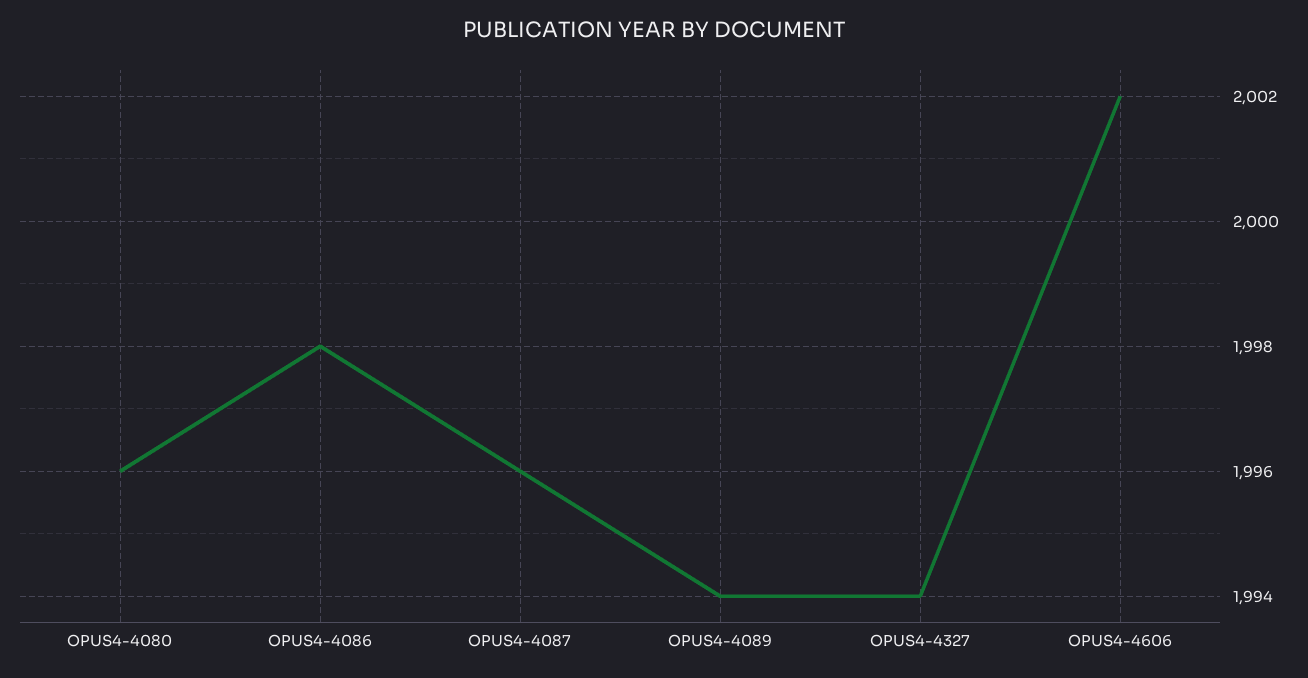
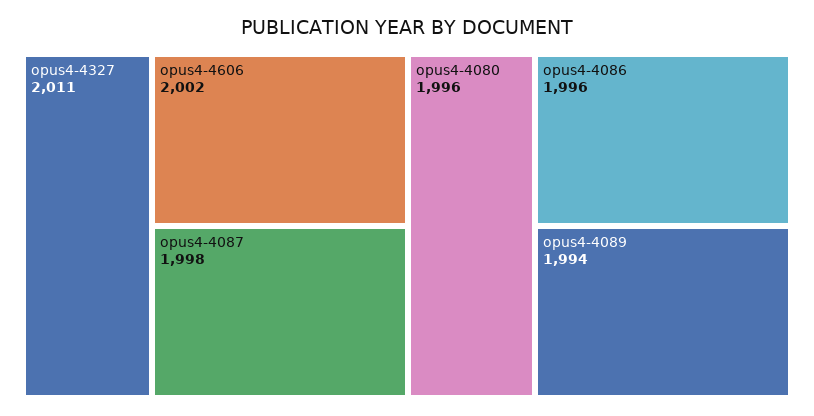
  {
    "OPUS4-4080": 1996,
-   "OPUS4-4086": 1998,
+   "OPUS4-4086": 1996,
-   "OPUS4-4087": 1996,
+   "OPUS4-4087": 1998,
    "OPUS4-4089": 1994,
-   "OPUS4-4327": 1994,
+   "OPUS4-4327": 2011,
    "OPUS4-4606": 2002
  }

